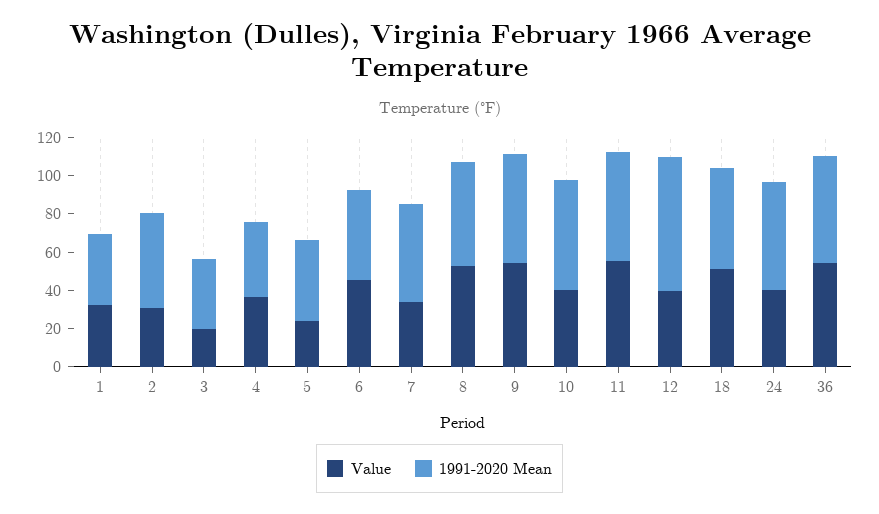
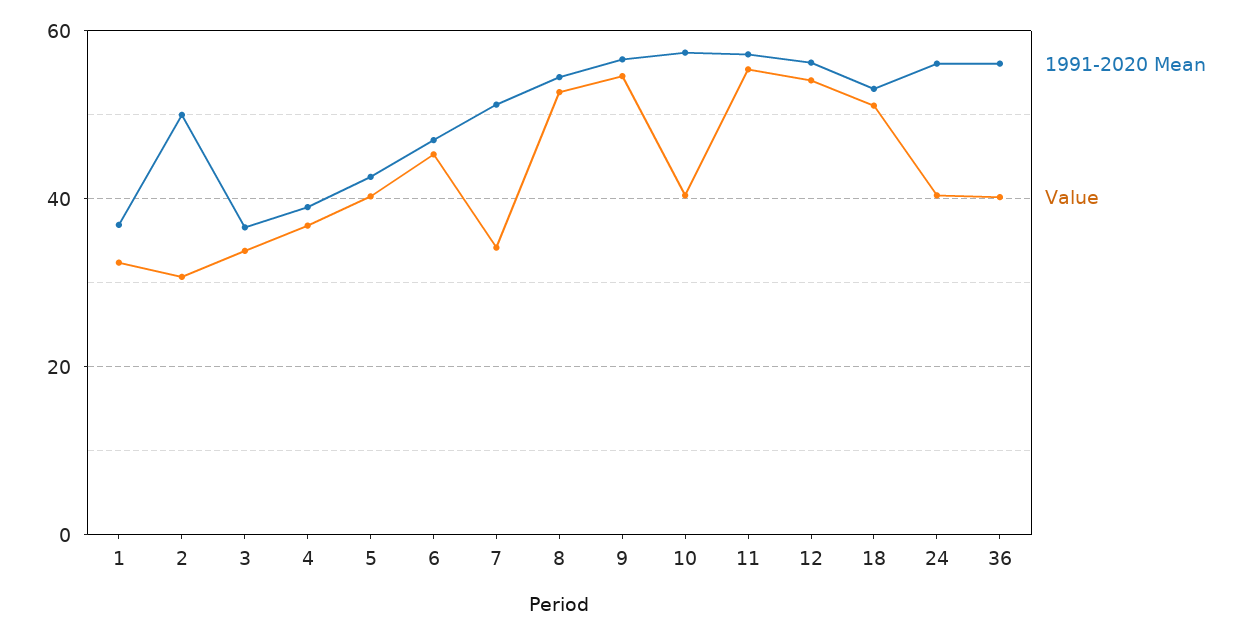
  {
    "Value": {
      "1": 32,
      "2": 30,
-     "3": 20,
+     "3": 34,
      "4": 36,
-     "5": 25,
+     "5": 40,
      "6": 46,
      "7": 34,
      "8": 52,
      "9": 54,
      "10": 40,
      "11": 56,
-     "12": 40,
+     "12": 54,
      "18": 52,
      "24": 40,
-     "36": 55
+     "36": 40
    },
    "1991-2020 Mean": {
      "1": 36,
      "2": 50,
      "3": 36,
      "4": 40,
      "5": 42,
      "6": 48,
      "7": 52,
      "8": 54,
      "9": 56,
      "10": 58,
      "11": 58,
-     "12": 70,
+     "12": 56,
      "18": 54,
      "24": 56,
      "36": 56
    }
  }

